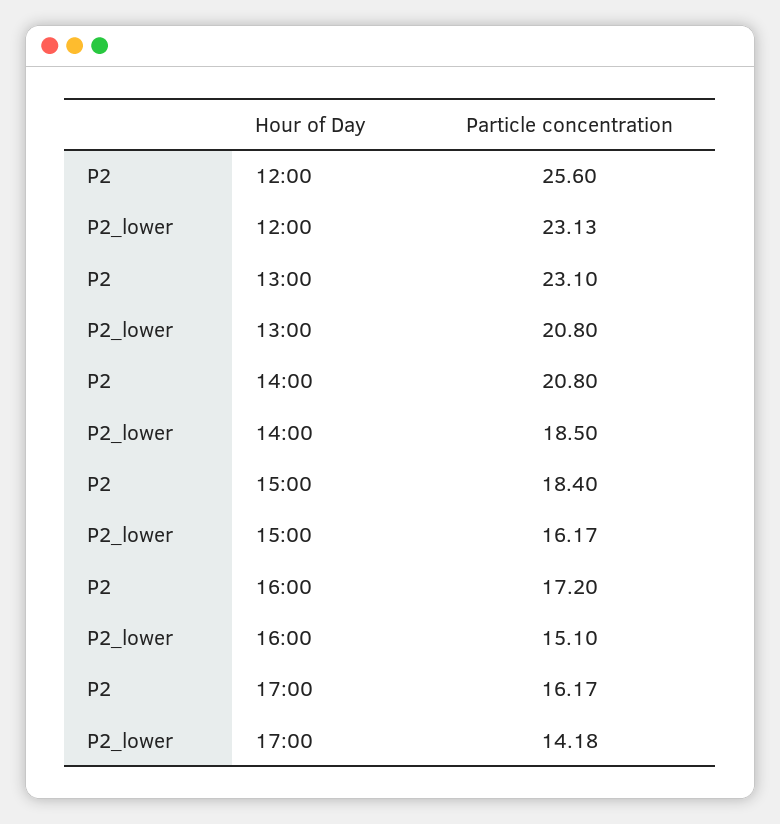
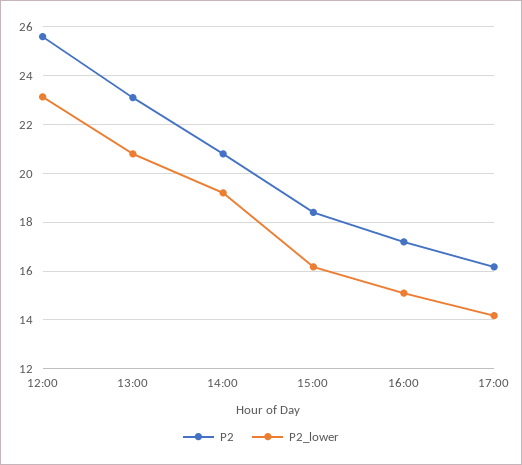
  {
    "P2": {
      "12:00": 25.6,
      "13:00": 23.1,
      "14:00": 20.8,
      "15:00": 18.4,
      "16:00": 17.2,
      "17:00": 16.17
    },
    "P2_lower": {
      "12:00": 23.13,
      "13:00": 20.8,
-     "14:00": 18.5,
+     "14:00": 19.25,
      "15:00": 16.17,
      "16:00": 15.1,
      "17:00": 14.18
    }
  }

